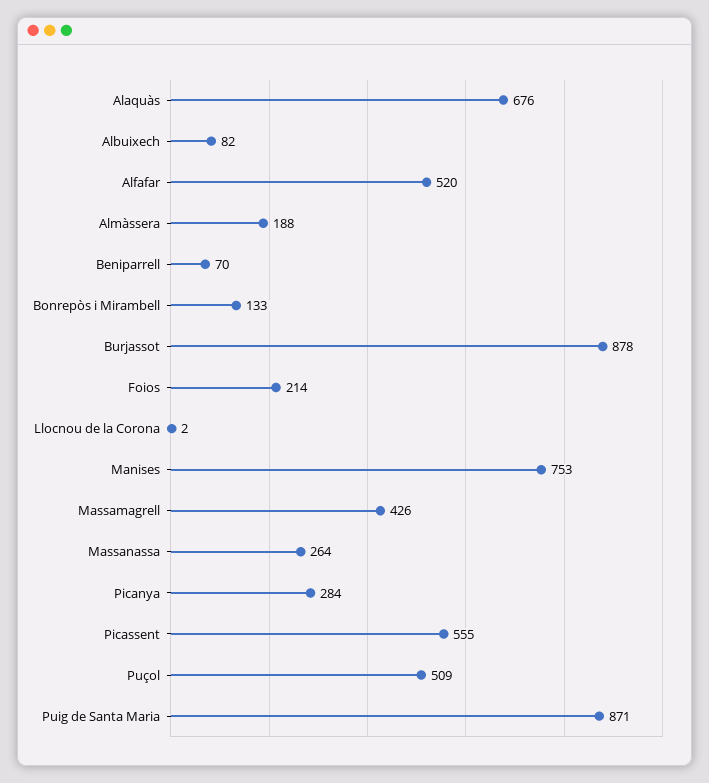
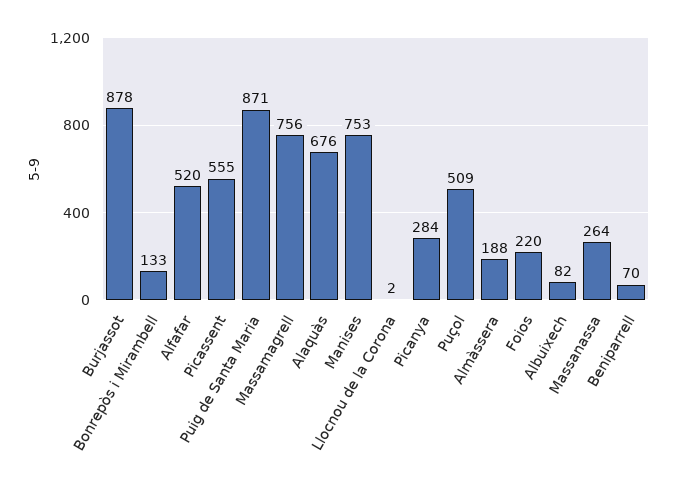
  {
    "Alaquàs": 676,
    "Albuixech": 82,
    "Alfafar": 520,
    "Almàssera": 188,
    "Beniparrell": 70,
    "Bonrepòs i Mirambell": 133,
    "Burjassot": 878,
-   "Foios": 214,
+   "Foios": 220,
    "Llocnou de la Corona": 2,
    "Manises": 753,
-   "Massamagrell": 426,
+   "Massamagrell": 756,
    "Massanassa": 264,
    "Picanya": 284,
    "Picassent": 555,
    "Puçol": 509,
    "Puig de Santa Maria": 871
  }

